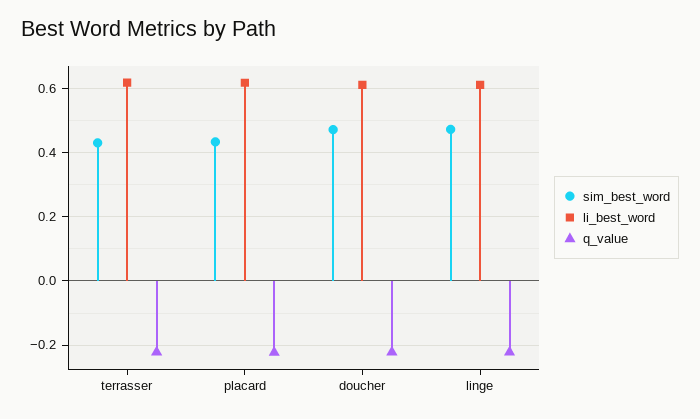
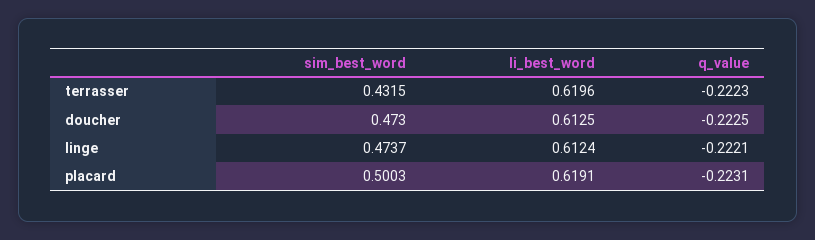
  {
    "sim_best_word": {
      "terrasser": 0.4315,
-     "placard": 0.44,
+     "placard": 0.5003,
      "doucher": 0.473,
      "linge": 0.4737
    },
    "li_best_word": {
      "terrasser": 0.6196,
      "placard": 0.6191,
      "doucher": 0.6125,
      "linge": 0.6124
    },
    "q_value": {
      "terrasser": -0.2223,
      "placard": -0.2231,
      "doucher": -0.2225,
      "linge": -0.2221
    }
  }

